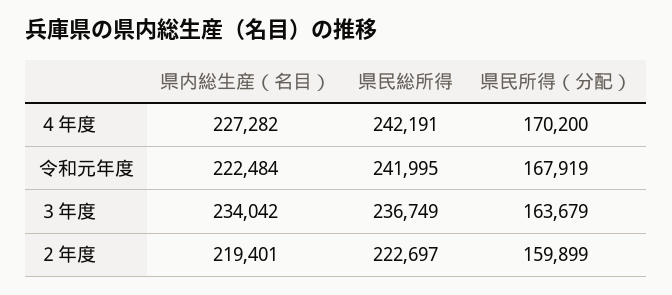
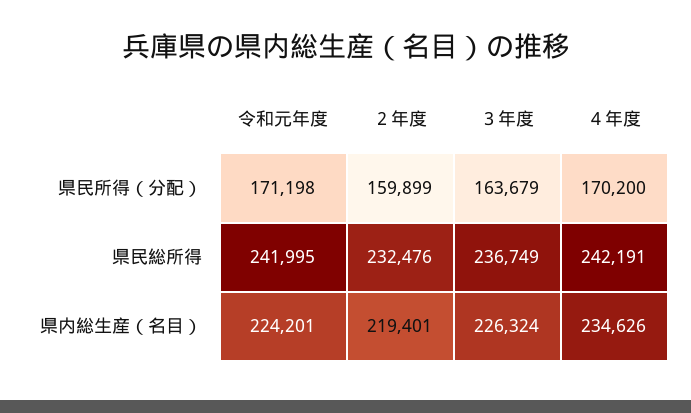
  {
    "県内総生産（名目）": {
-     "４年度": 227282,
+     "４年度": 234626,
-     "令和元年度": 222484,
+     "令和元年度": 224201,
-     "３年度": 234042,
+     "３年度": 226324,
      "２年度": 219401
    },
    "県民総所得": {
      "４年度": 242191,
      "令和元年度": 241995,
      "３年度": 236749,
-     "２年度": 222697
+     "２年度": 232476
    },
    "県民所得（分配）": {
      "４年度": 170200,
-     "令和元年度": 167919,
+     "令和元年度": 171198,
      "３年度": 163679,
      "２年度": 159899
    }
  }

